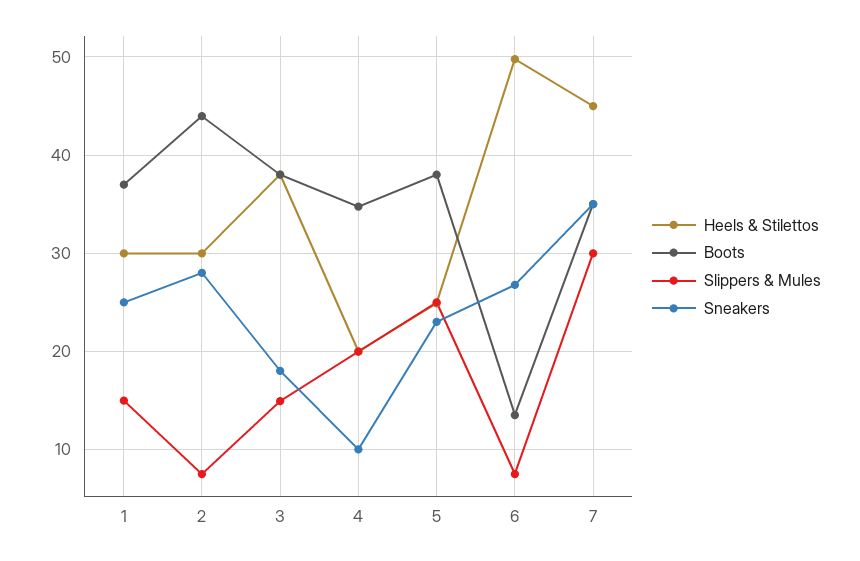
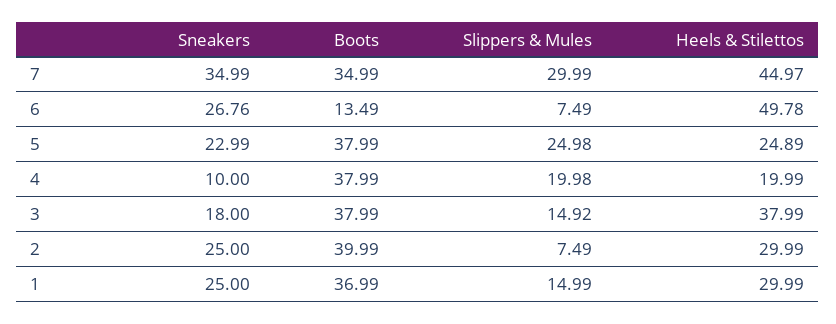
  {
    "Heels & Stilettos": {
      "1": 29.99,
      "2": 29.99,
      "3": 37.99,
      "4": 19.99,
      "5": 24.89,
      "6": 49.78,
      "7": 44.97
    },
    "Boots": {
      "1": 36.99,
-     "2": 44,
+     "2": 39.99,
      "3": 37.99,
-     "4": 35,
+     "4": 37.99,
      "5": 37.99,
      "6": 13.49,
      "7": 34.99
    },
    "Slippers & Mules": {
      "1": 14.99,
      "2": 7.49,
      "3": 14.92,
      "4": 19.98,
      "5": 24.98,
      "6": 7.49,
      "7": 29.99
    },
    "Sneakers": {
      "1": 25,
-     "2": 28,
+     "2": 25,
      "3": 18,
      "4": 10,
      "5": 22.99,
      "6": 26.76,
      "7": 34.99
    }
  }

